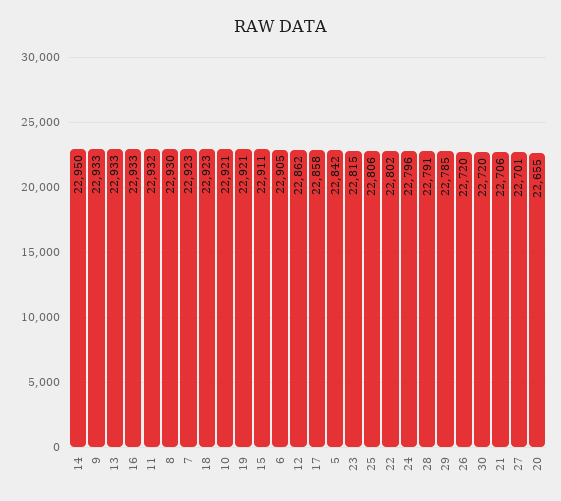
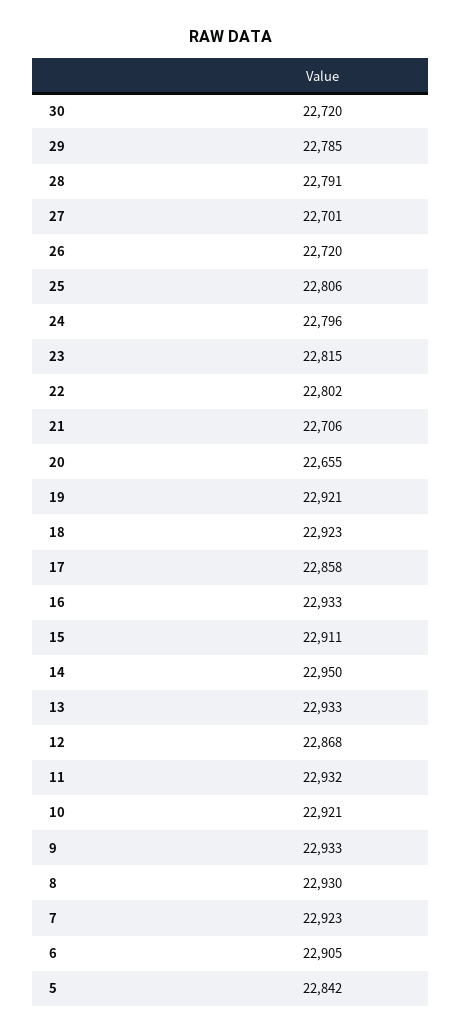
  {
    "14": 22950,
    "9": 22933,
    "13": 22933,
    "16": 22933,
    "11": 22932,
    "8": 22930,
    "7": 22923,
    "18": 22923,
    "10": 22921,
    "19": 22921,
    "15": 22911,
    "6": 22905,
-   "12": 22862,
+   "12": 22868,
    "17": 22858,
    "5": 22842,
    "23": 22815,
    "25": 22806,
    "22": 22802,
    "24": 22796,
    "28": 22791,
    "29": 22785,
    "26": 22720,
    "30": 22720,
    "21": 22706,
    "27": 22701,
    "20": 22655
  }

